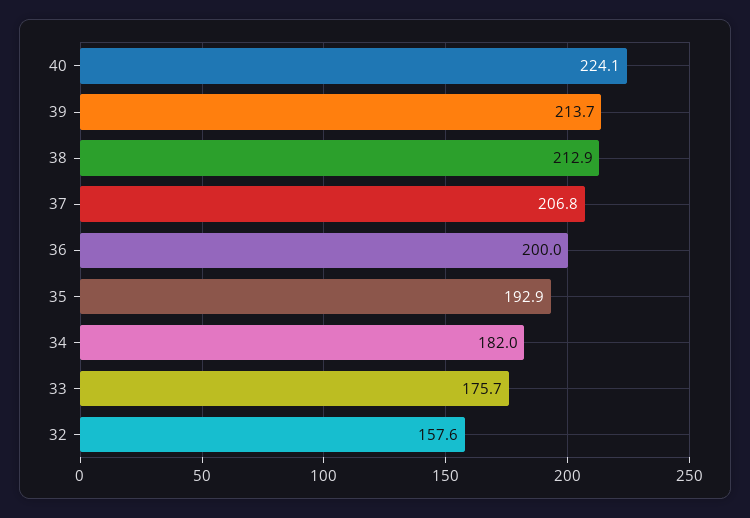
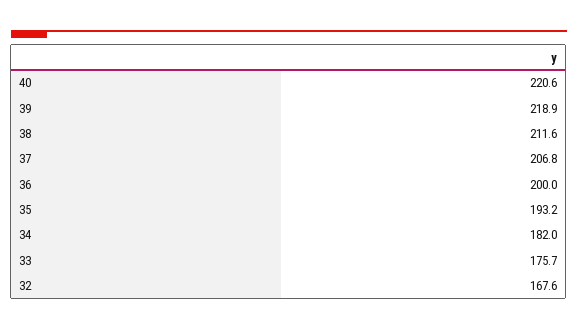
  {
-   "40": 224.1,
+   "40": 220.6,
-   "39": 213.7,
+   "39": 218.9,
-   "38": 212.9,
+   "38": 211.6,
    "37": 206.8,
    "36": 200,
-   "35": 192.9,
+   "35": 193.2,
    "34": 182,
    "33": 175.7,
-   "32": 157.6
+   "32": 167.6
  }

